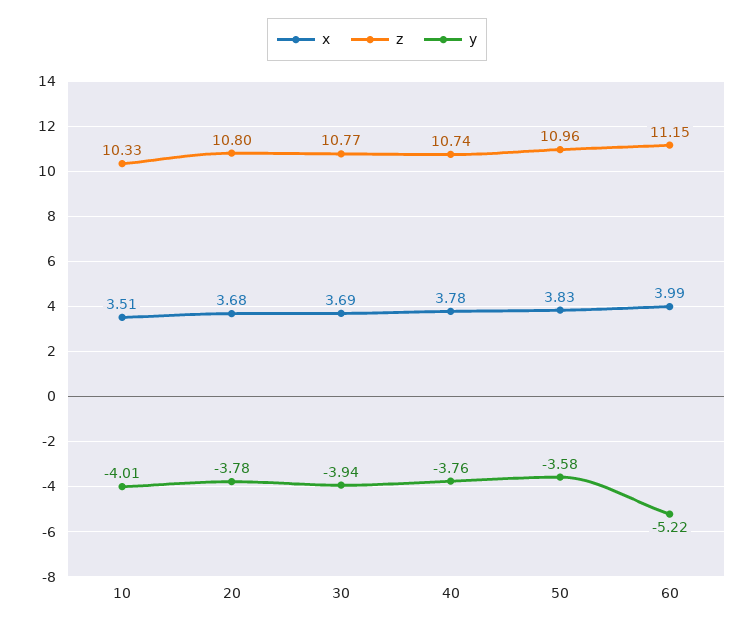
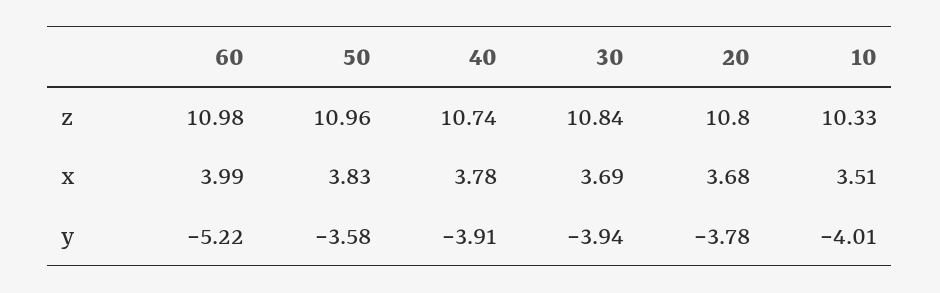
  {
    "x": {
      "10": 3.51,
      "20": 3.68,
      "30": 3.69,
      "40": 3.78,
      "50": 3.83,
      "60": 3.99
    },
    "z": {
      "10": 10.33,
      "20": 10.8,
-     "30": 10.77,
+     "30": 10.84,
      "40": 10.74,
      "50": 10.96,
-     "60": 11.15
+     "60": 10.98
    },
    "y": {
      "10": -4.01,
      "20": -3.78,
      "30": -3.94,
-     "40": -3.76,
+     "40": -3.91,
      "50": -3.58,
      "60": -5.22
    }
  }

